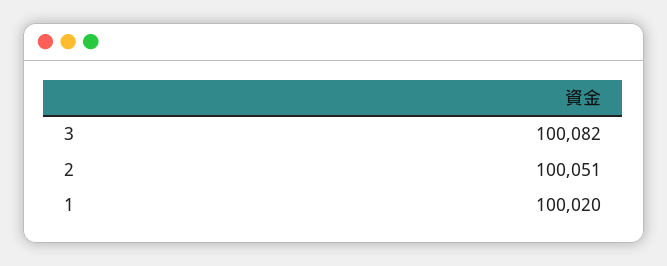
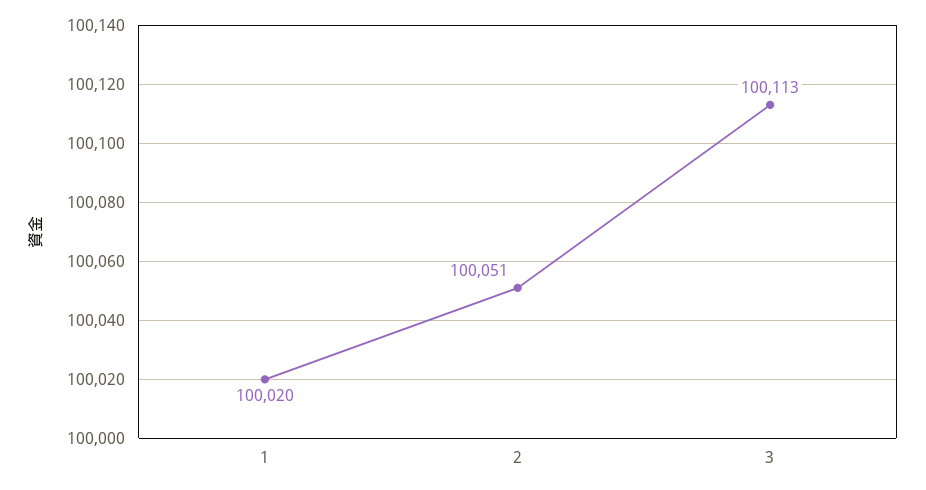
  {
-   "3": 100082,
+   "3": 100113,
    "2": 100051,
    "1": 100020
  }

